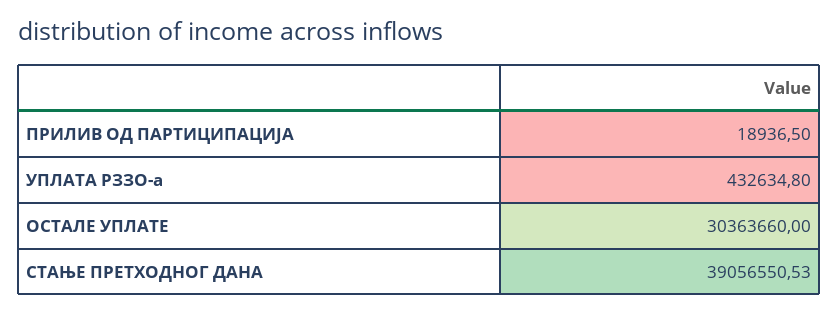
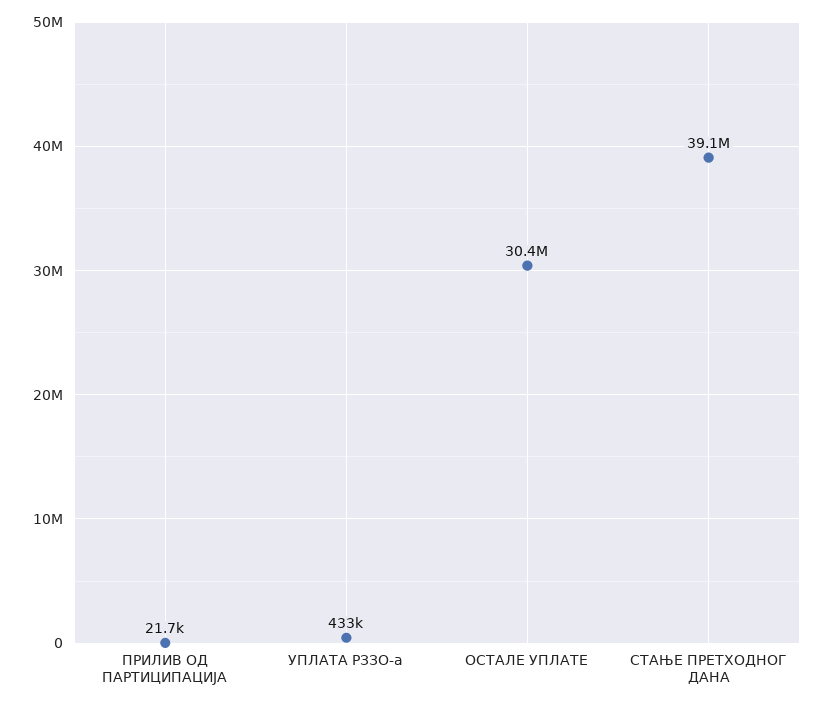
  {
-   "ПРИЛИВ ОД ПАРТИЦИПАЦИЈА": 18936.5,
+   "ПРИЛИВ ОД ПАРТИЦИПАЦИЈА": 21700,
    "УПЛАТА РЗЗО-а": 432634.8,
    "ОСТАЛЕ УПЛАТЕ": 30363660,
    "СТАЊЕ ПРЕТХОДНОГ ДАНА": 39056550.53
  }

